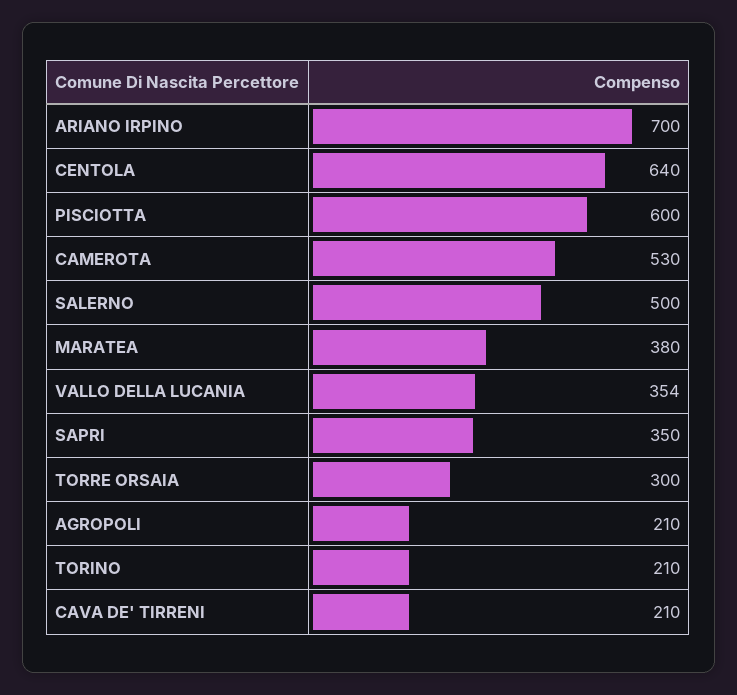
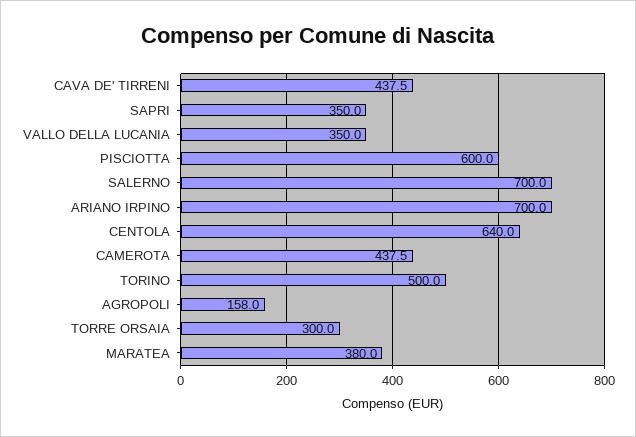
  {
    "ARIANO IRPINO": 700,
    "CENTOLA": 640,
    "PISCIOTTA": 600,
-   "CAMEROTA": 530,
+   "CAMEROTA": 437.5,
-   "SALERNO": 500,
+   "SALERNO": 700,
    "MARATEA": 380,
-   "VALLO DELLA LUCANIA": 354,
+   "VALLO DELLA LUCANIA": 350,
    "SAPRI": 350,
    "TORRE ORSAIA": 300,
-   "AGROPOLI": 210,
+   "AGROPOLI": 158,
-   "TORINO": 210,
+   "TORINO": 500,
-   "CAVA DE' TIRRENI": 210
+   "CAVA DE' TIRRENI": 437.5
  }

